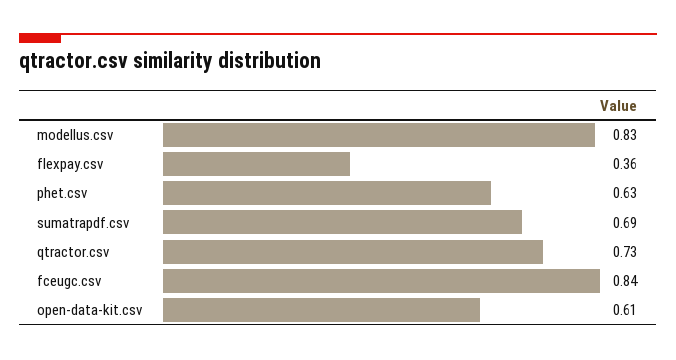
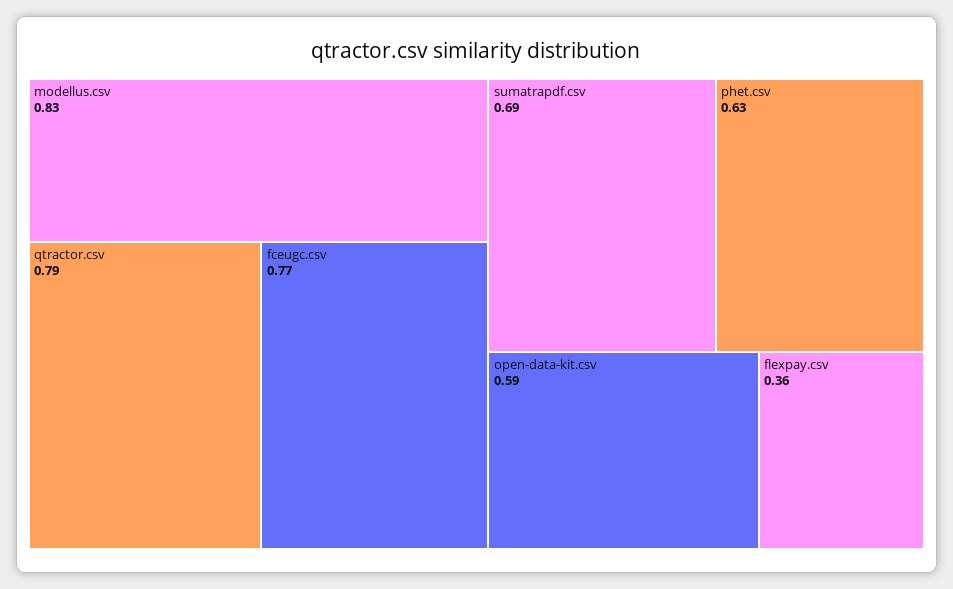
  {
    "modellus.csv": 0.83,
    "flexpay.csv": 0.36,
    "phet.csv": 0.63,
    "sumatrapdf.csv": 0.69,
-   "qtractor.csv": 0.73,
+   "qtractor.csv": 0.79,
-   "fceugc.csv": 0.84,
+   "fceugc.csv": 0.77,
-   "open-data-kit.csv": 0.61
+   "open-data-kit.csv": 0.59
  }

